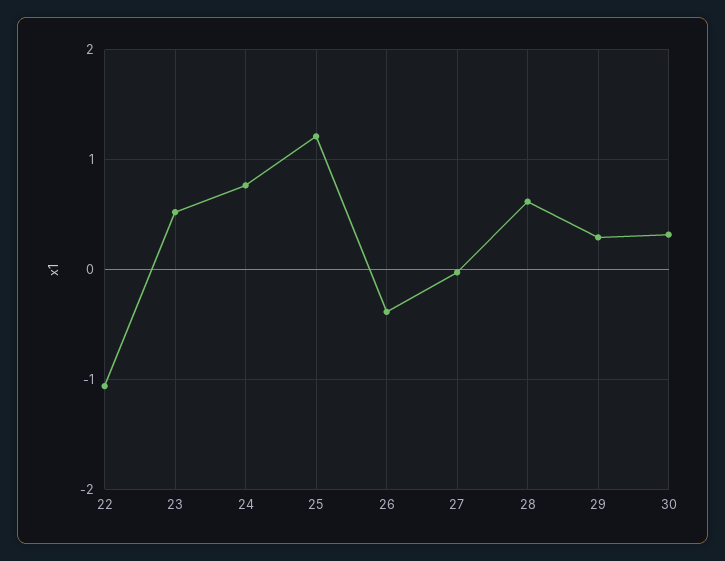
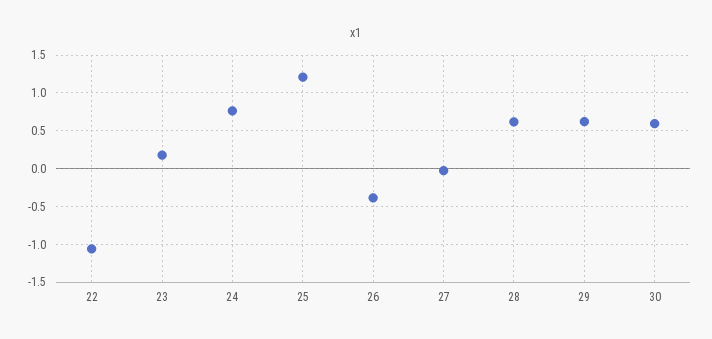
  {
    "22": -1.1,
-   "23": 0.5,
+   "23": 0.2,
    "24": 0.8,
    "25": 1.2,
    "26": -0.4,
    "27": 0,
    "28": 0.6,
-   "29": 0.3,
+   "29": 0.6,
-   "30": 0.3
+   "30": 0.6
  }

